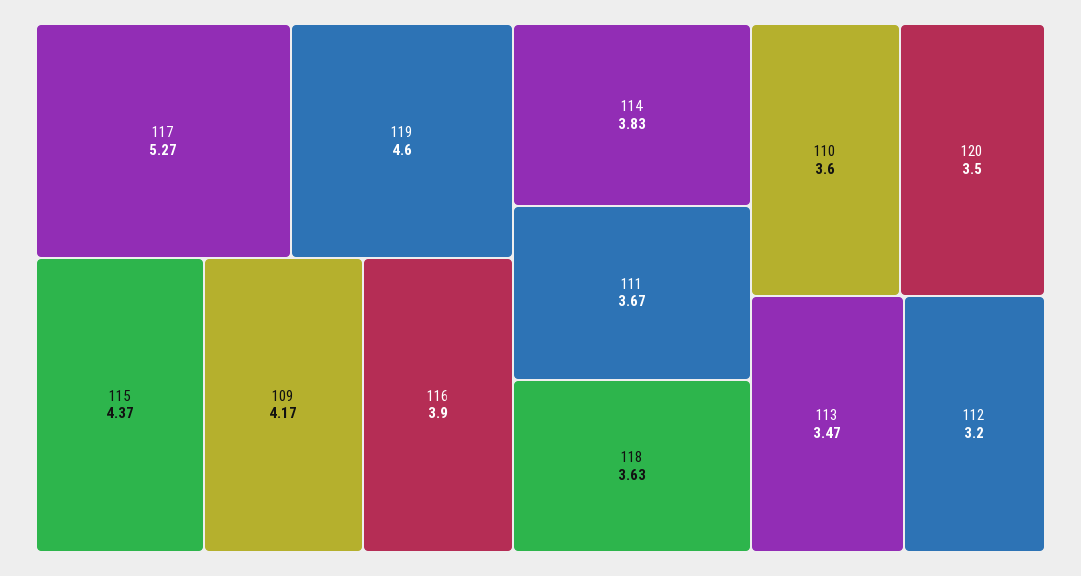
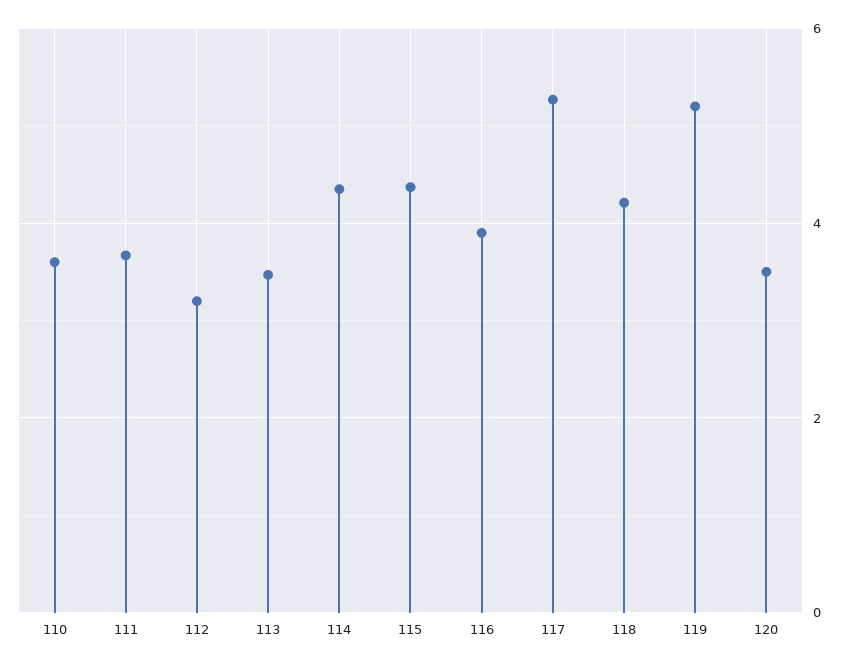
  {
    "117": 5.27,
-   "119": 4.6,
+   "119": 5.2,
    "115": 4.37,
-   "109": 4.17,
    "116": 3.9,
-   "114": 3.83,
+   "114": 4.4,
    "111": 3.67,
-   "118": 3.63,
+   "118": 4.2,
    "110": 3.6,
    "120": 3.5,
    "113": 3.47,
    "112": 3.2
  }

